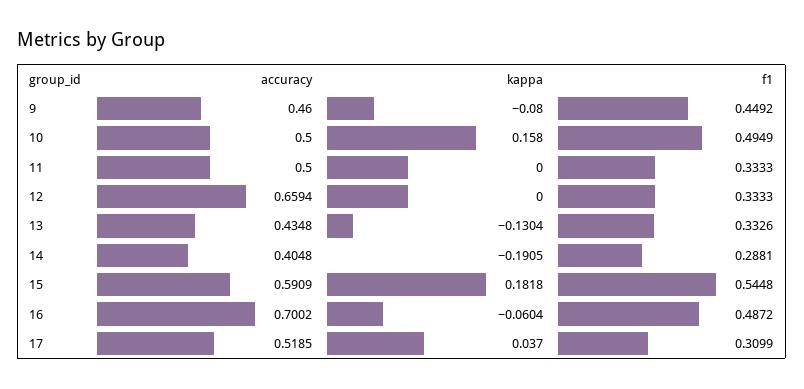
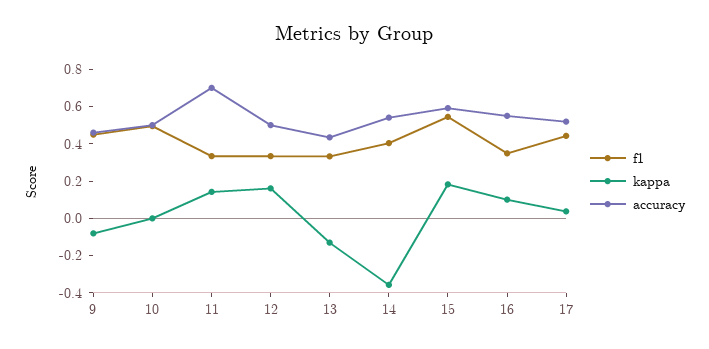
  {
    "accuracy": {
      "9": 0.46,
      "10": 0.5,
-     "11": 0.5,
+     "11": 0.7,
-     "12": 0.6594,
+     "12": 0.5,
      "13": 0.4348,
-     "14": 0.4048,
+     "14": 0.55,
      "15": 0.5909,
-     "16": 0.7002,
+     "16": 0.55,
      "17": 0.5185
    },
    "kappa": {
      "9": -0.08,
-     "10": 0.158,
+     "10": 0,
-     "11": 0,
+     "11": 0.15,
-     "12": 0,
+     "12": 0.15,
      "13": -0.1304,
-     "14": -0.1905,
+     "14": -0.35,
      "15": 0.1818,
-     "16": -0.0604,
+     "16": 0.1,
      "17": 0.037
    },
    "f1": {
      "9": 0.4492,
      "10": 0.4949,
      "11": 0.3333,
      "12": 0.3333,
      "13": 0.3326,
-     "14": 0.2881,
+     "14": 0.4,
      "15": 0.5448,
-     "16": 0.4872,
+     "16": 0.35,
-     "17": 0.3099
+     "17": 0.45
    }
  }

